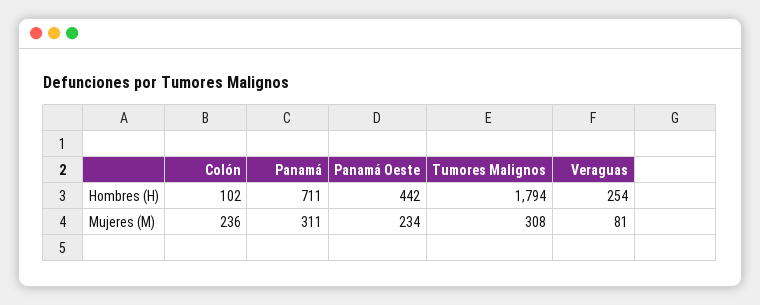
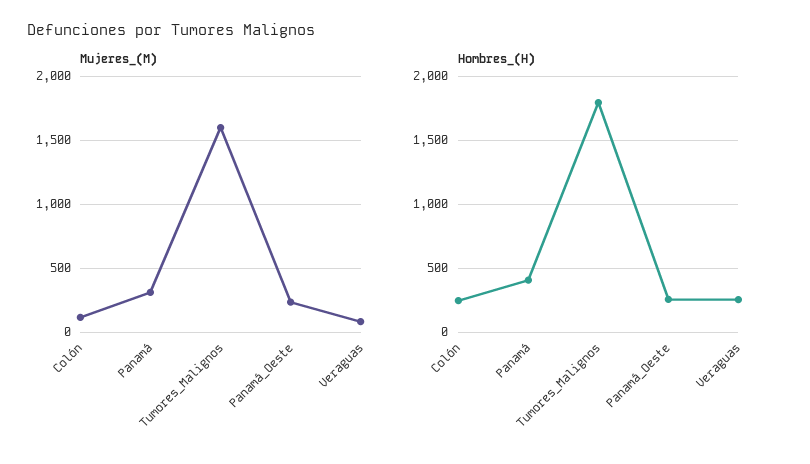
  {
    "Hombres (H)": {
-     "Colón": 102,
+     "Colón": 250,
-     "Panamá": 711,
+     "Panamá": 400,
-     "Panamá Oeste": 442,
+     "Panamá Oeste": 250,
      "Tumores Malignos": 1794,
      "Veraguas": 254
    },
    "Mujeres (M)": {
-     "Colón": 236,
+     "Colón": 100,
      "Panamá": 311,
      "Panamá Oeste": 234,
-     "Tumores Malignos": 308,
+     "Tumores Malignos": 1600,
      "Veraguas": 81
    }
  }

